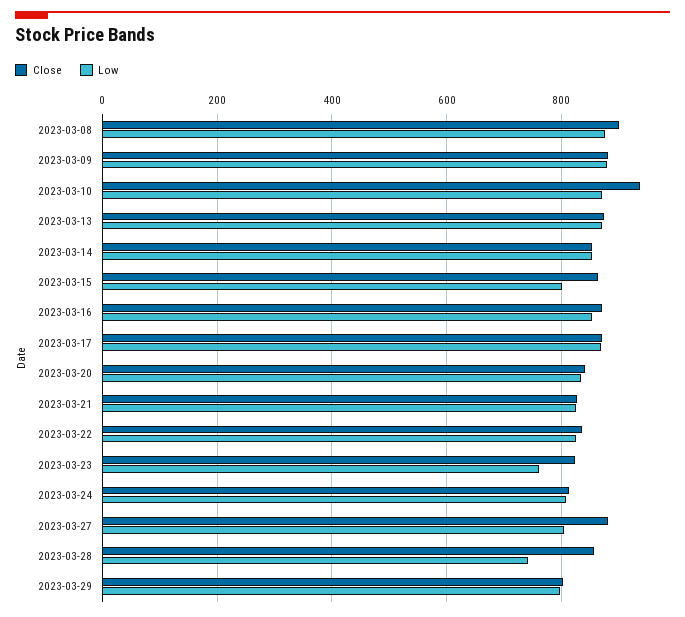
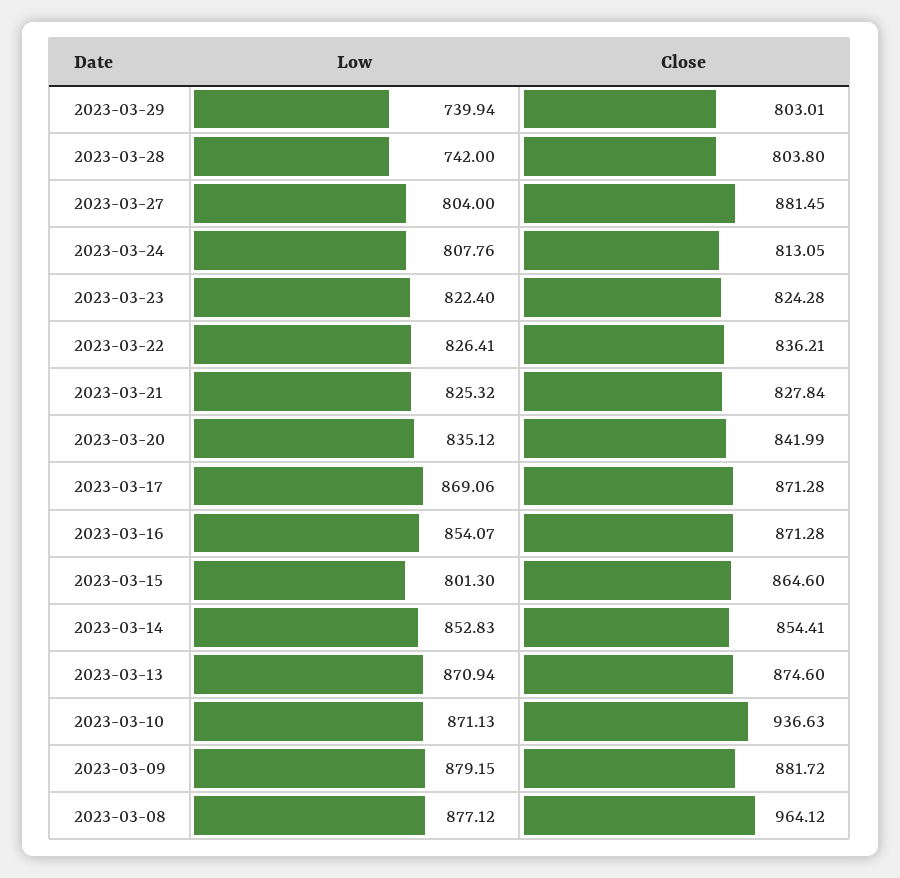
  {
    "Close": {
-     "2023-03-08": 900,
+     "2023-03-08": 964.12,
      "2023-03-09": 881.72,
      "2023-03-10": 936.63,
      "2023-03-13": 874.6,
      "2023-03-14": 854.41,
      "2023-03-15": 864.6,
      "2023-03-16": 871.28,
      "2023-03-17": 871.28,
      "2023-03-20": 841.99,
      "2023-03-21": 827.84,
      "2023-03-22": 836.21,
      "2023-03-23": 824.28,
      "2023-03-24": 813.05,
      "2023-03-27": 881.45,
-     "2023-03-28": 860,
+     "2023-03-28": 803.8,
      "2023-03-29": 803.01
    },
    "Low": {
      "2023-03-08": 877.12,
      "2023-03-09": 879.15,
      "2023-03-10": 871.13,
      "2023-03-13": 870.94,
      "2023-03-14": 852.83,
      "2023-03-15": 801.3,
      "2023-03-16": 854.07,
      "2023-03-17": 869.06,
      "2023-03-20": 835.12,
      "2023-03-21": 825.32,
      "2023-03-22": 826.41,
-     "2023-03-23": 760,
+     "2023-03-23": 822.4,
      "2023-03-24": 807.76,
      "2023-03-27": 804,
      "2023-03-28": 742,
-     "2023-03-29": 800
+     "2023-03-29": 739.94
    }
  }

